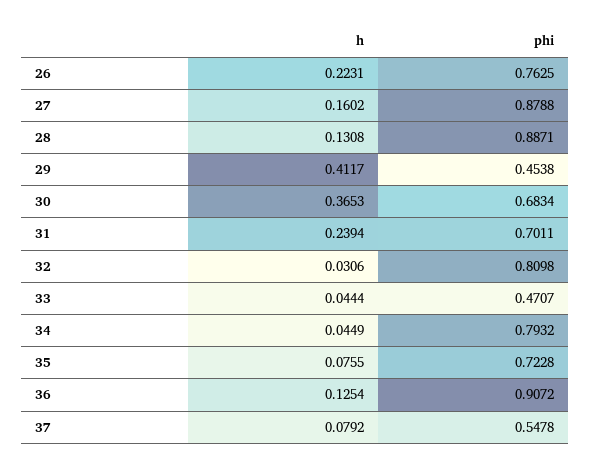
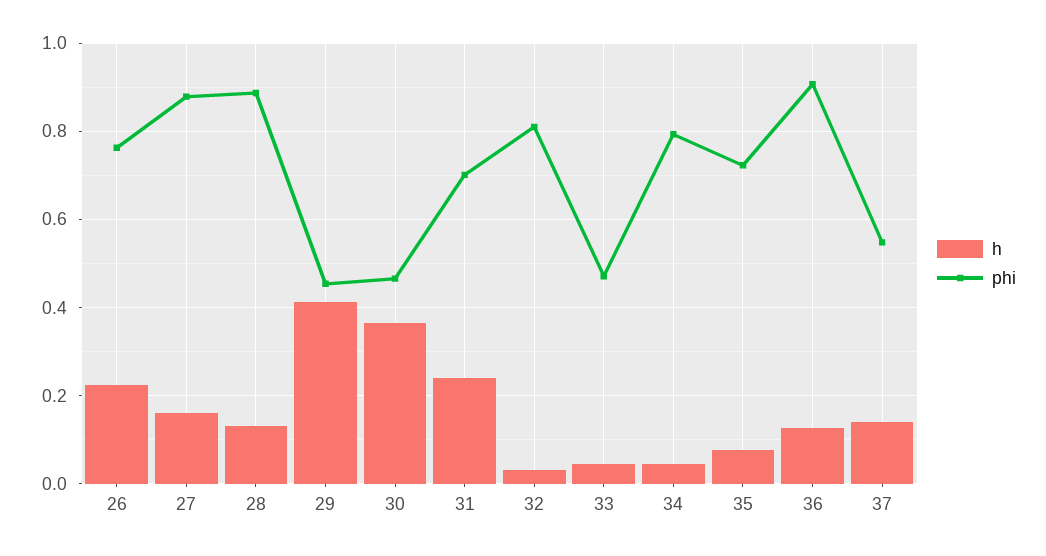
  {
    "h": {
      "26": 0.2231,
      "27": 0.1602,
      "28": 0.1308,
      "29": 0.4117,
      "30": 0.3653,
      "31": 0.2394,
      "32": 0.0306,
      "33": 0.0444,
      "34": 0.0449,
      "35": 0.0755,
      "36": 0.1254,
-     "37": 0.0792
+     "37": 0.14
    },
    "phi": {
      "26": 0.7625,
      "27": 0.8788,
      "28": 0.8871,
      "29": 0.4538,
-     "30": 0.6834,
+     "30": 0.46,
      "31": 0.7011,
      "32": 0.8098,
      "33": 0.4707,
      "34": 0.7932,
      "35": 0.7228,
      "36": 0.9072,
      "37": 0.5478
    }
  }

